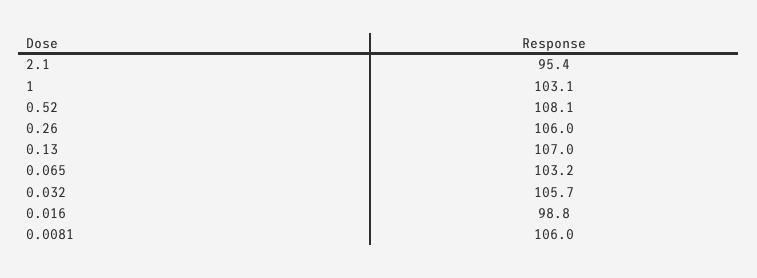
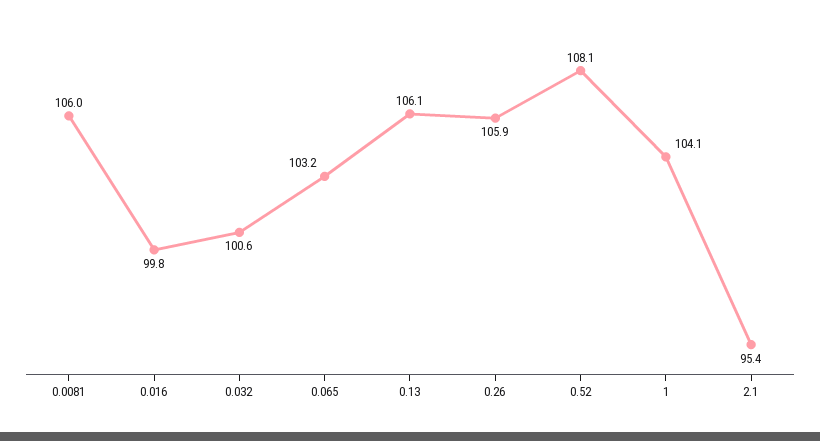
  {
    "2.1": 95.4,
-   "1": 103.1,
+   "1": 104.1,
    "0.52": 108.1,
-   "0.26": 106,
+   "0.26": 105.9,
-   "0.13": 107,
+   "0.13": 106.1,
    "0.065": 103.2,
-   "0.032": 105.7,
+   "0.032": 100.6,
-   "0.016": 98.8,
+   "0.016": 99.8,
    "0.0081": 106
  }

